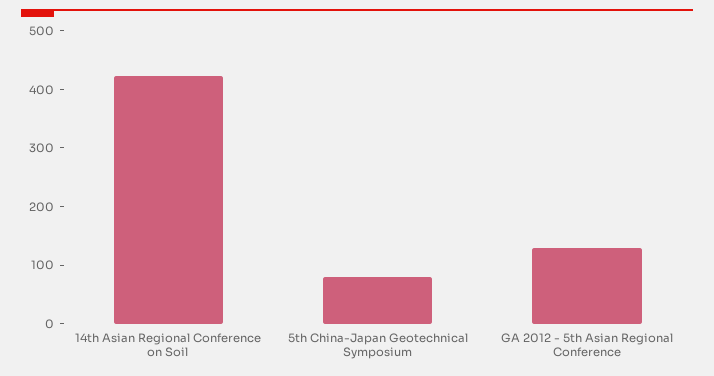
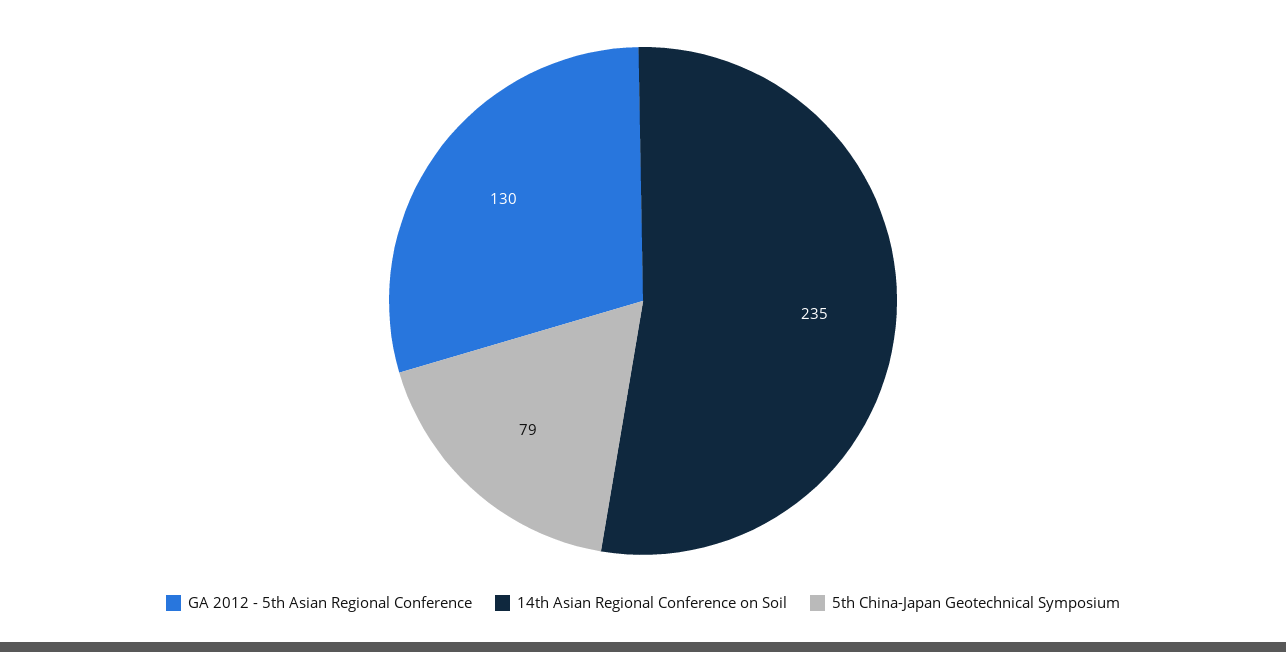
  {
-   "14th Asian Regional Conference on Soil": 420,
+   "14th Asian Regional Conference on Soil": 235,
    "5th China-Japan Geotechnical Symposium": 79,
    "GA 2012 - 5th Asian Regional Conference": 130
  }

